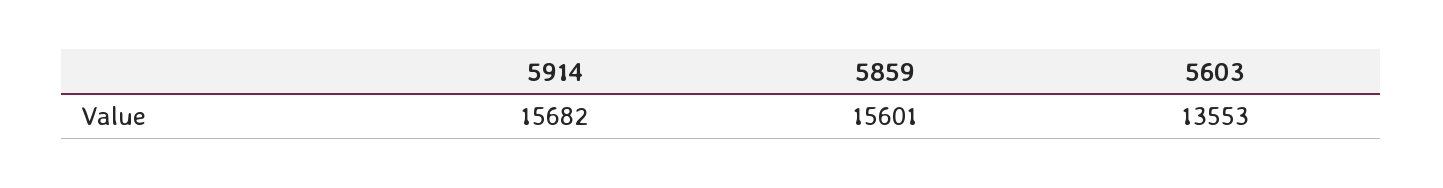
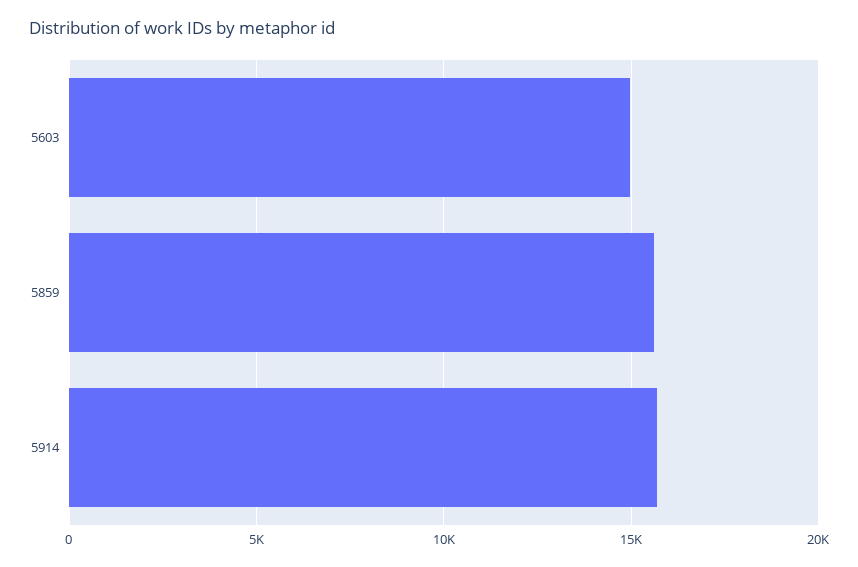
  {
    "5914": 15682,
    "5859": 15601,
-   "5603": 13553
+   "5603": 15000
  }

